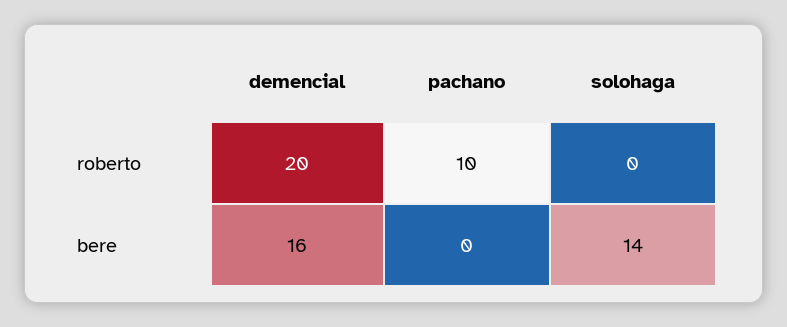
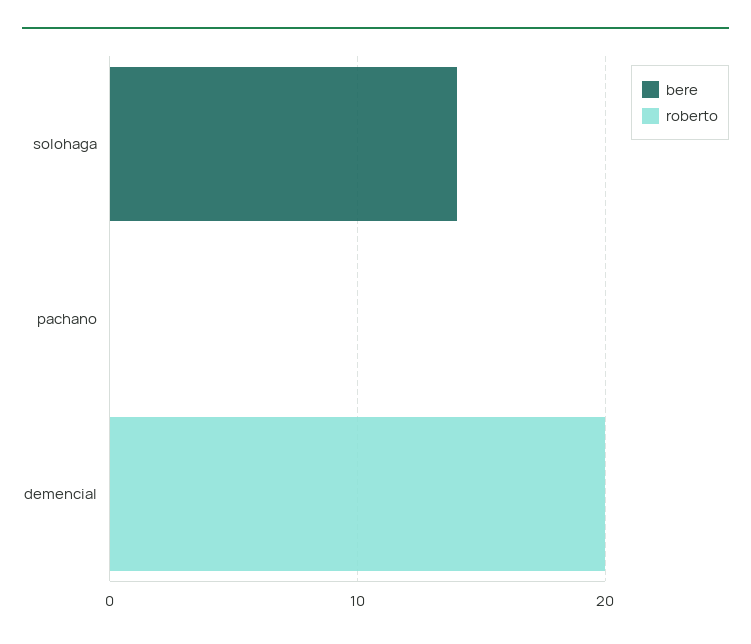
  {
    "roberto": {
      "demencial": 20,
-     "pachano": 10,
+     "pachano": 0,
      "solohaga": 0
    },
    "bere": {
-     "demencial": 16,
+     "demencial": 0,
      "pachano": 0,
      "solohaga": 14
    }
  }

